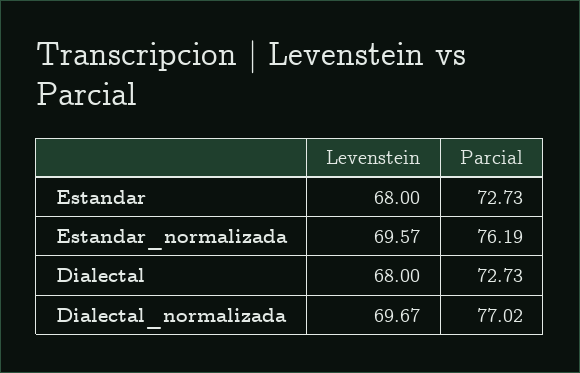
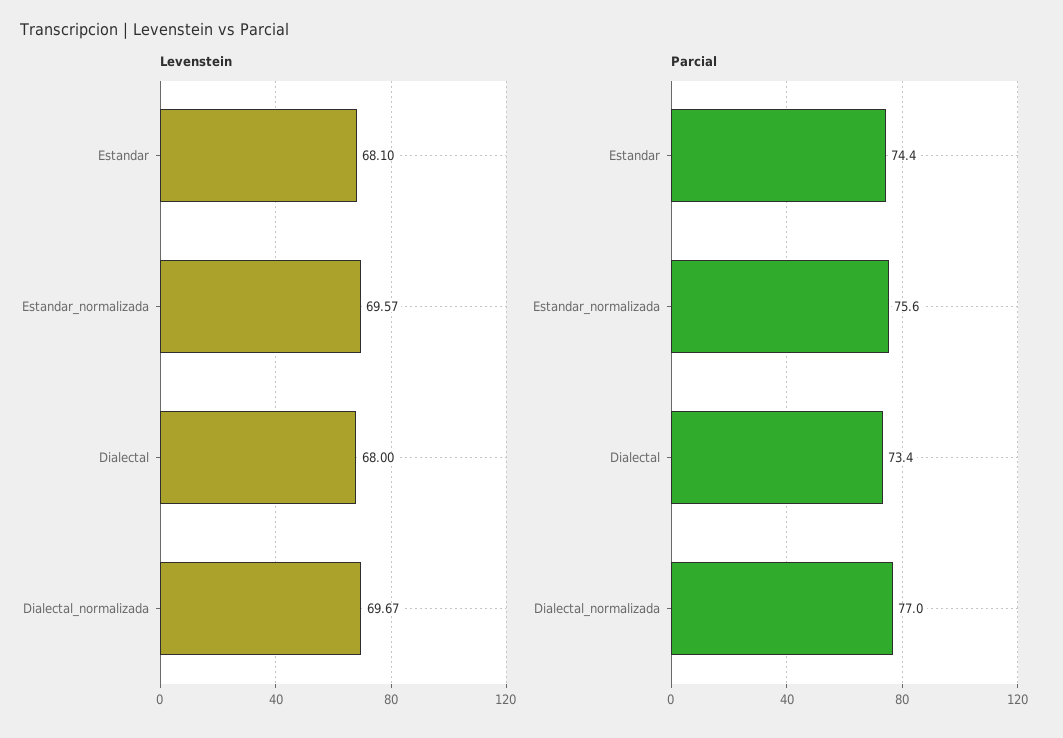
  {
    "Levenstein": {
-     "Estandar": 68,
+     "Estandar": 68.1,
      "Estandar_normalizada": 69.57,
      "Dialectal": 68,
      "Dialectal_normalizada": 69.67
    },
    "Parcial": {
-     "Estandar": 72.73,
+     "Estandar": 74.4,
-     "Estandar_normalizada": 76.19,
+     "Estandar_normalizada": 75.6,
-     "Dialectal": 72.73,
+     "Dialectal": 73.4,
      "Dialectal_normalizada": 77.02
    }
  }

